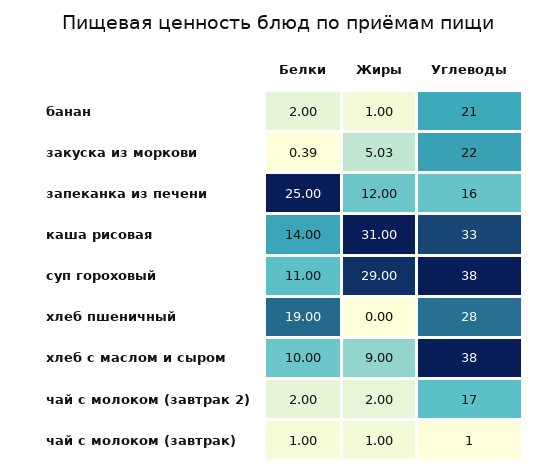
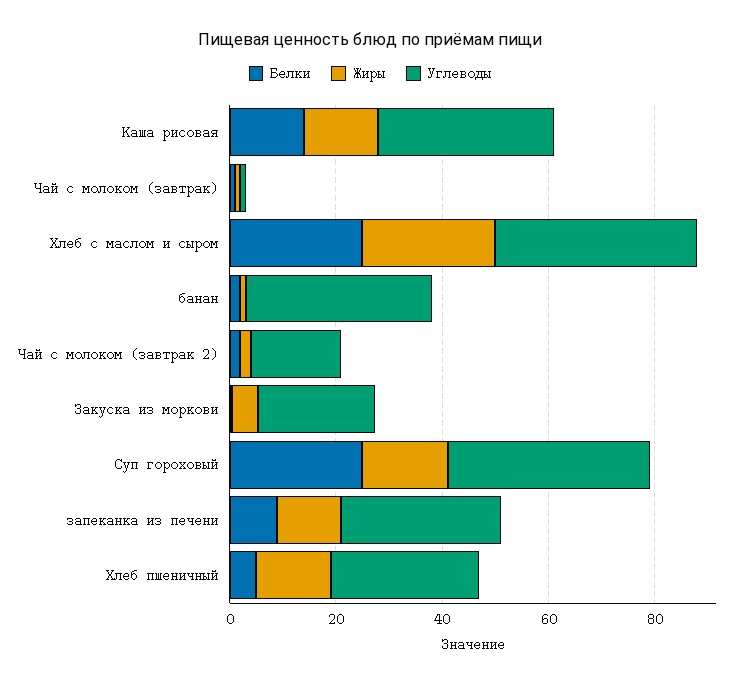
  {
    "Белки": {
      "банан": 2,
      "закуска из моркови": 0.39,
-     "запеканка из печени": 25,
+     "запеканка из печени": 10,
      "каша рисовая": 14,
-     "суп гороховый": 11,
+     "суп гороховый": 25,
-     "хлеб пшеничный": 19,
+     "хлеб пшеничный": 5,
-     "хлеб с маслом и сыром": 10,
+     "хлеб с маслом и сыром": 25,
      "чай с молоком (завтрак 2)": 2,
      "чай с молоком (завтрак)": 1
    },
    "Жиры": {
      "банан": 1,
      "закуска из моркови": 5.03,
      "запеканка из печени": 12,
-     "каша рисовая": 31,
+     "каша рисовая": 15,
-     "суп гороховый": 29,
+     "суп гороховый": 15,
-     "хлеб пшеничный": 0,
+     "хлеб пшеничный": 15,
-     "хлеб с маслом и сыром": 9,
+     "хлеб с маслом и сыром": 25,
      "чай с молоком (завтрак 2)": 2,
      "чай с молоком (завтрак)": 1
    },
    "Углеводы": {
-     "банан": 21,
+     "банан": 35,
      "закуска из моркови": 22,
-     "запеканка из печени": 16,
+     "запеканка из печени": 30,
      "каша рисовая": 33,
      "суп гороховый": 38,
      "хлеб пшеничный": 28,
      "хлеб с маслом и сыром": 38,
      "чай с молоком (завтрак 2)": 17,
      "чай с молоком (завтрак)": 1
    }
  }

